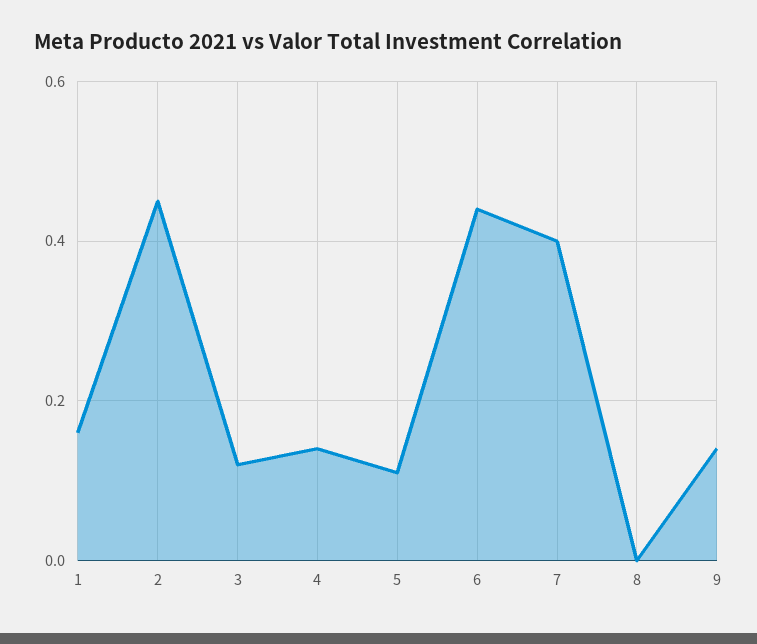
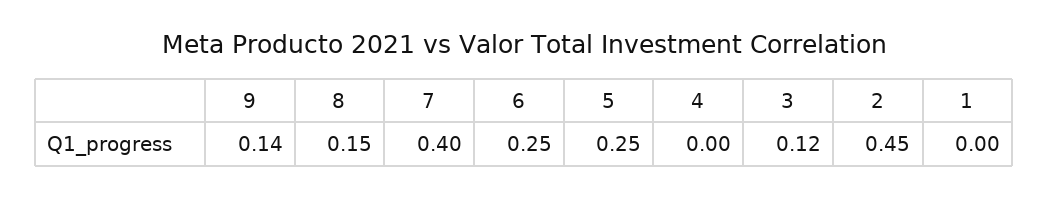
  {
-   "1": 0.15,
+   "1": 0,
    "2": 0.45,
    "3": 0.12,
-   "4": 0.15,
+   "4": 0,
-   "5": 0.1,
+   "5": 0.25,
-   "6": 0.45,
+   "6": 0.25,
    "7": 0.4,
-   "8": 0,
+   "8": 0.15,
    "9": 0.14
  }

